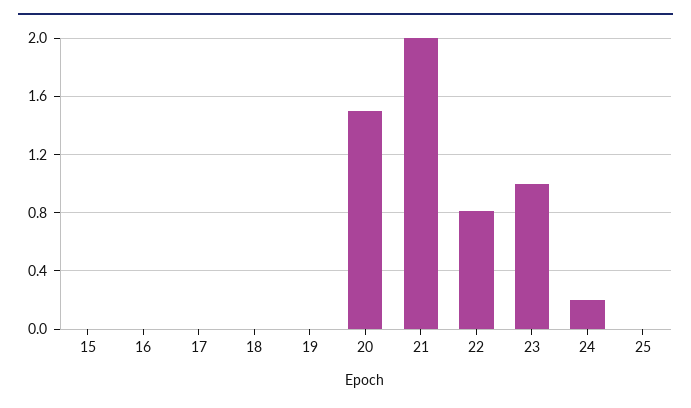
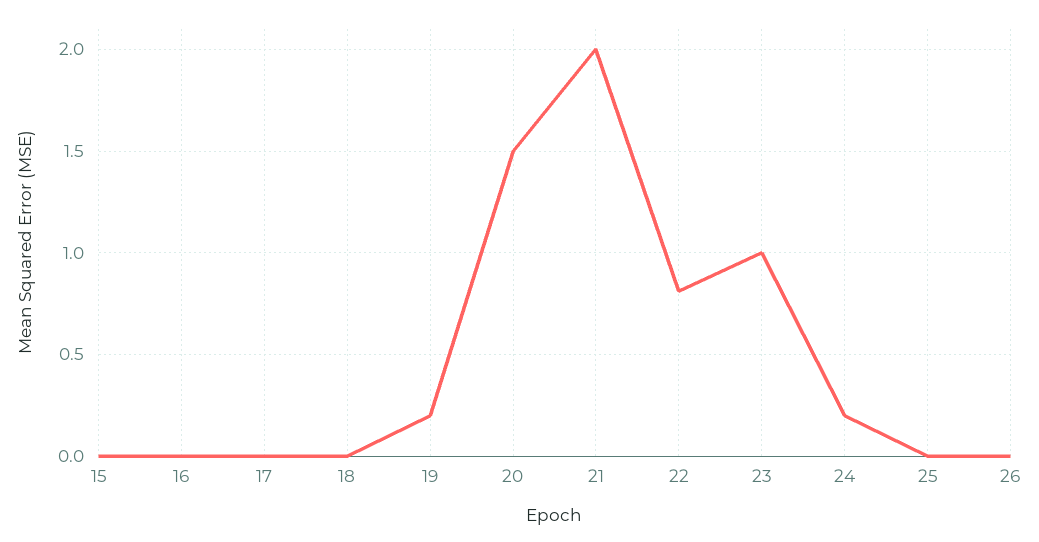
  {
    "15": 0,
    "16": 0,
    "17": 0,
    "18": 0,
-   "19": 0,
+   "19": 0.2,
    "20": 1.5,
    "21": 2,
    "22": 0.8,
    "23": 1,
    "24": 0.2,
-   "25": 0
+   "25": 0,
+   "26": 0
  }

